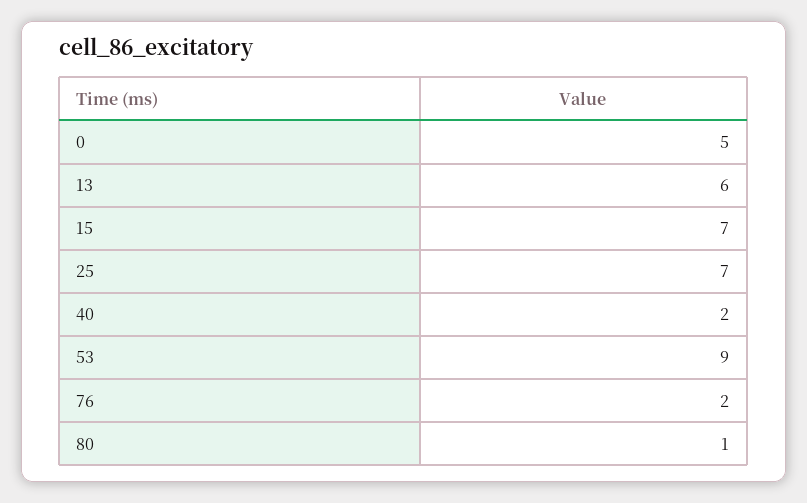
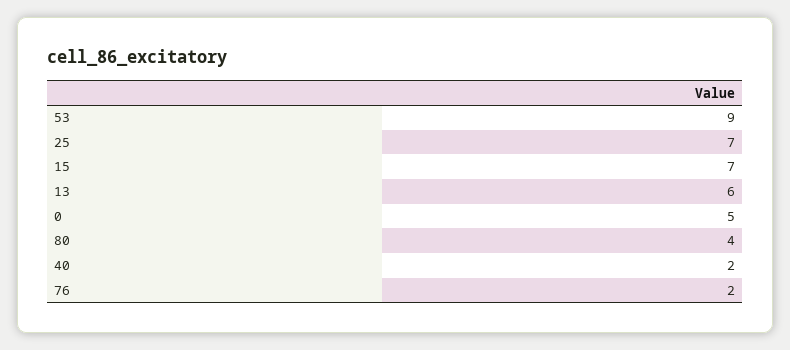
  {
    "0": 5,
    "13": 6,
    "15": 7,
    "25": 7,
    "40": 2,
    "53": 9,
    "76": 2,
-   "80": 1
+   "80": 4
  }

